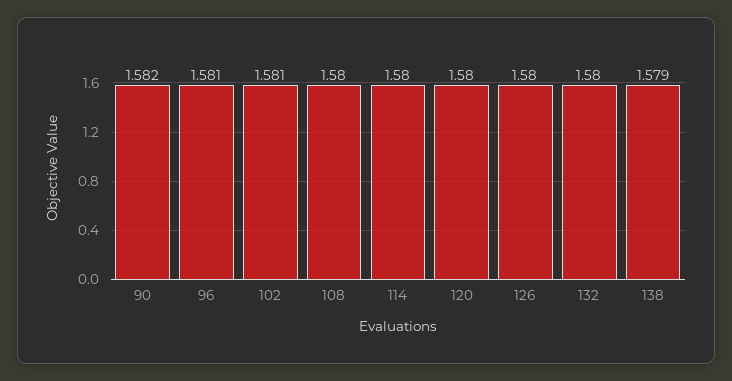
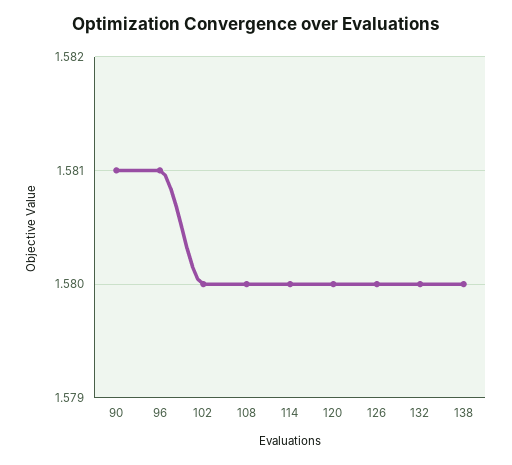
  {
-   "90": 1.582,
+   "90": 1.581,
    "96": 1.581,
-   "102": 1.581,
+   "102": 1.58,
    "108": 1.58,
    "114": 1.58,
    "120": 1.58,
    "126": 1.58,
    "132": 1.58,
-   "138": 1.579
+   "138": 1.58
  }

